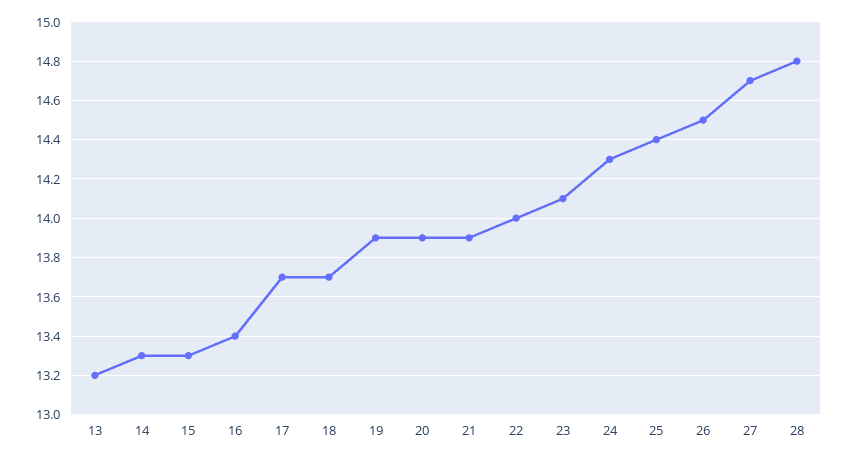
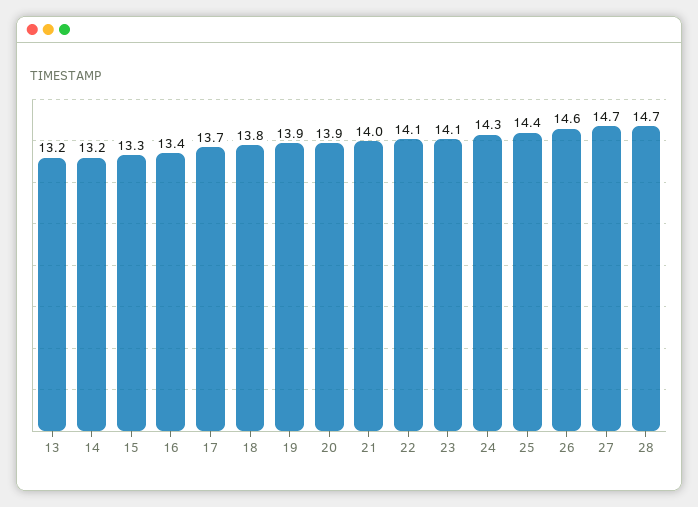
  {
    "13": 13.2,
-   "14": 13.3,
+   "14": 13.2,
    "15": 13.3,
    "16": 13.4,
    "17": 13.7,
-   "18": 13.7,
+   "18": 13.8,
    "19": 13.9,
    "20": 13.9,
-   "21": 13.9,
+   "21": 14,
-   "22": 14,
+   "22": 14.1,
    "23": 14.1,
    "24": 14.3,
    "25": 14.4,
-   "26": 14.5,
+   "26": 14.6,
    "27": 14.7,
-   "28": 14.8
+   "28": 14.7
  }

